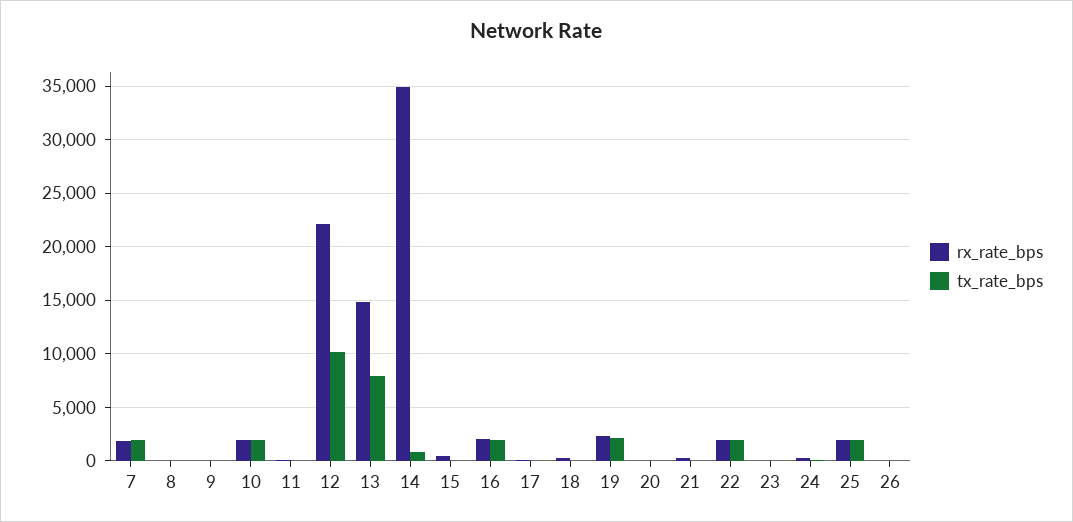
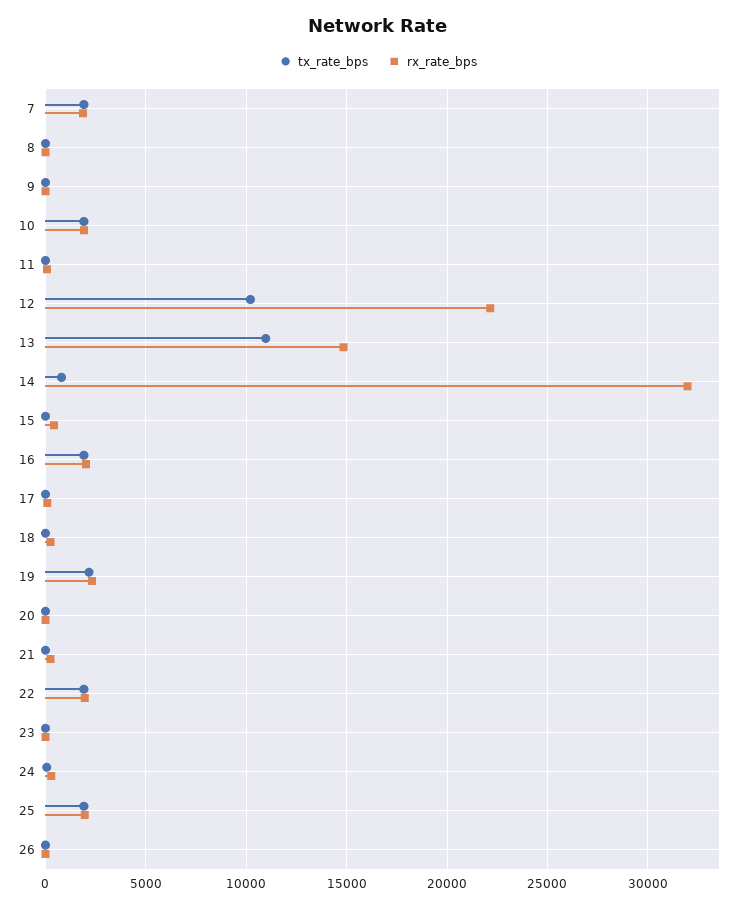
  {
    "rx_rate_bps": {
      "7": 2000,
      "8": 0,
      "9": 0,
      "10": 2000,
      "11": 0,
      "12": 22000,
      "13": 15000,
-     "14": 35000,
+     "14": 32000,
      "15": 500,
      "16": 2000,
      "17": 0,
      "18": 500,
      "19": 2500,
      "20": 0,
      "21": 500,
      "22": 2000,
      "23": 0,
      "24": 500,
      "25": 2000,
      "26": 0
    },
    "tx_rate_bps": {
      "7": 2000,
      "8": 0,
      "9": 0,
      "10": 2000,
      "11": 0,
      "12": 10000,
-     "13": 8000,
+     "13": 11000,
      "14": 1000,
      "15": 0,
      "16": 2000,
      "17": 0,
      "18": 0,
      "19": 2000,
      "20": 0,
      "21": 0,
      "22": 2000,
      "23": 0,
      "24": 0,
      "25": 2000,
      "26": 0
    }
  }

